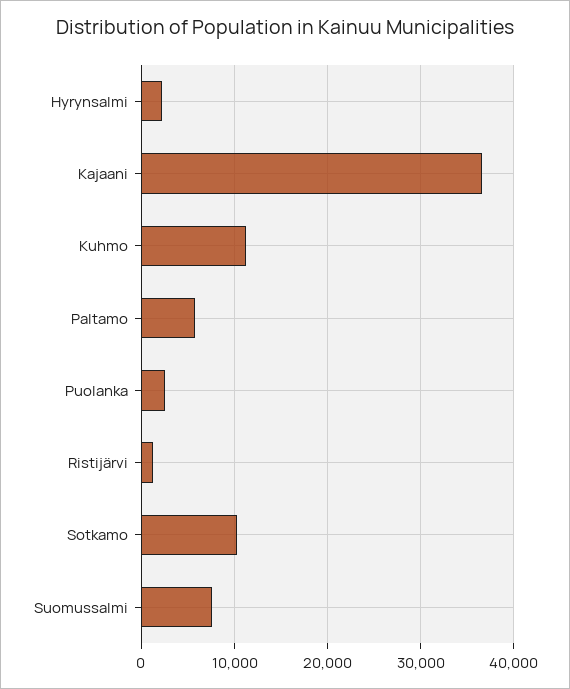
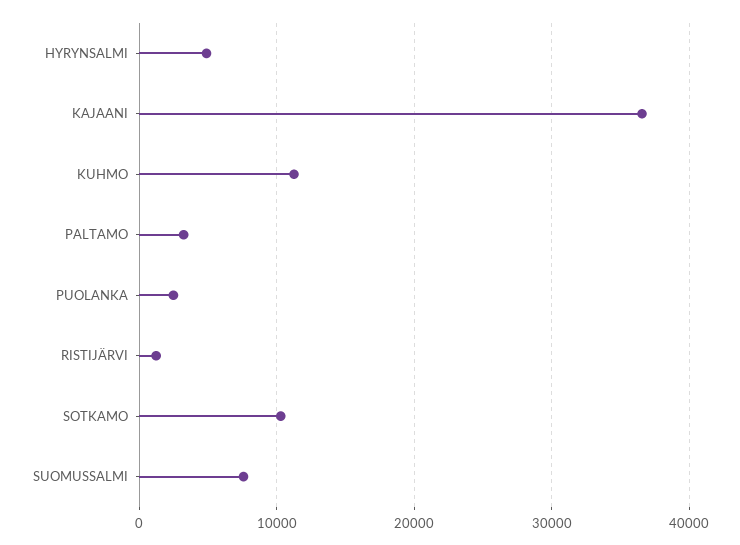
  {
-   "Hyrynsalmi": 2000,
+   "Hyrynsalmi": 5000,
    "Kajaani": 37000,
    "Kuhmo": 11000,
-   "Paltamo": 6000,
+   "Paltamo": 3000,
    "Puolanka": 2000,
    "Ristijärvi": 1000,
    "Sotkamo": 10000,
    "Suomussalmi": 8000
  }

